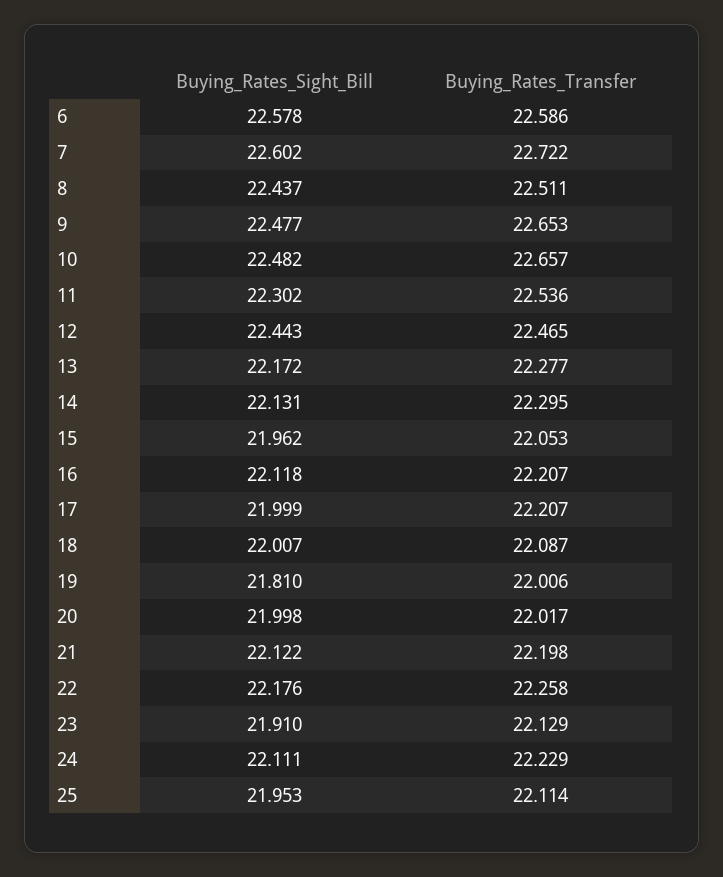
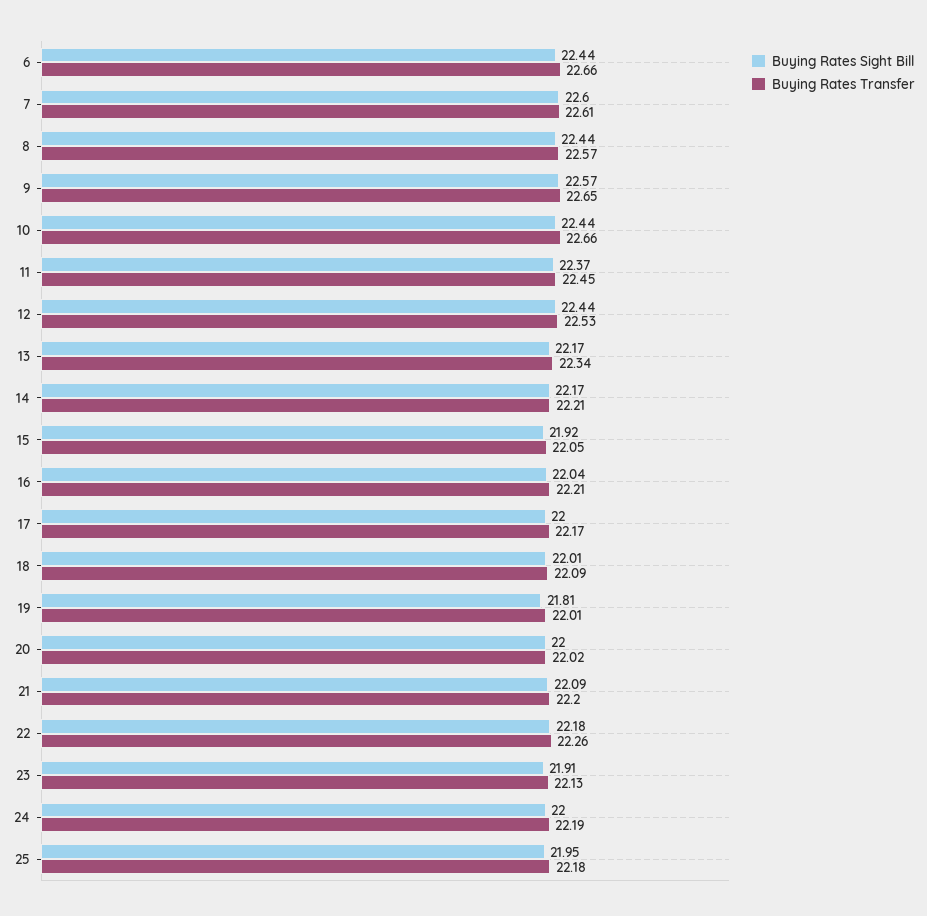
  {
    "Buying_Rates_Sight_Bill": {
-     "6": 22.578,
+     "6": 22.44,
      "7": 22.602,
      "8": 22.437,
-     "9": 22.477,
+     "9": 22.57,
-     "10": 22.482,
+     "10": 22.44,
-     "11": 22.302,
+     "11": 22.37,
      "12": 22.443,
      "13": 22.172,
-     "14": 22.131,
+     "14": 22.17,
-     "15": 21.962,
+     "15": 21.92,
-     "16": 22.118,
+     "16": 22.04,
      "17": 21.999,
      "18": 22.007,
      "19": 21.81,
      "20": 21.998,
-     "21": 22.122,
+     "21": 22.09,
      "22": 22.176,
      "23": 21.91,
-     "24": 22.111,
+     "24": 22,
      "25": 21.953
    },
    "Buying_Rates_Transfer": {
-     "6": 22.586,
+     "6": 22.66,
-     "7": 22.722,
+     "7": 22.61,
-     "8": 22.511,
+     "8": 22.57,
      "9": 22.653,
      "10": 22.657,
-     "11": 22.536,
+     "11": 22.45,
-     "12": 22.465,
+     "12": 22.53,
-     "13": 22.277,
+     "13": 22.34,
-     "14": 22.295,
+     "14": 22.21,
      "15": 22.053,
      "16": 22.207,
-     "17": 22.207,
+     "17": 22.17,
      "18": 22.087,
      "19": 22.006,
      "20": 22.017,
      "21": 22.198,
      "22": 22.258,
      "23": 22.129,
-     "24": 22.229,
+     "24": 22.19,
-     "25": 22.114
+     "25": 22.18
    }
  }

